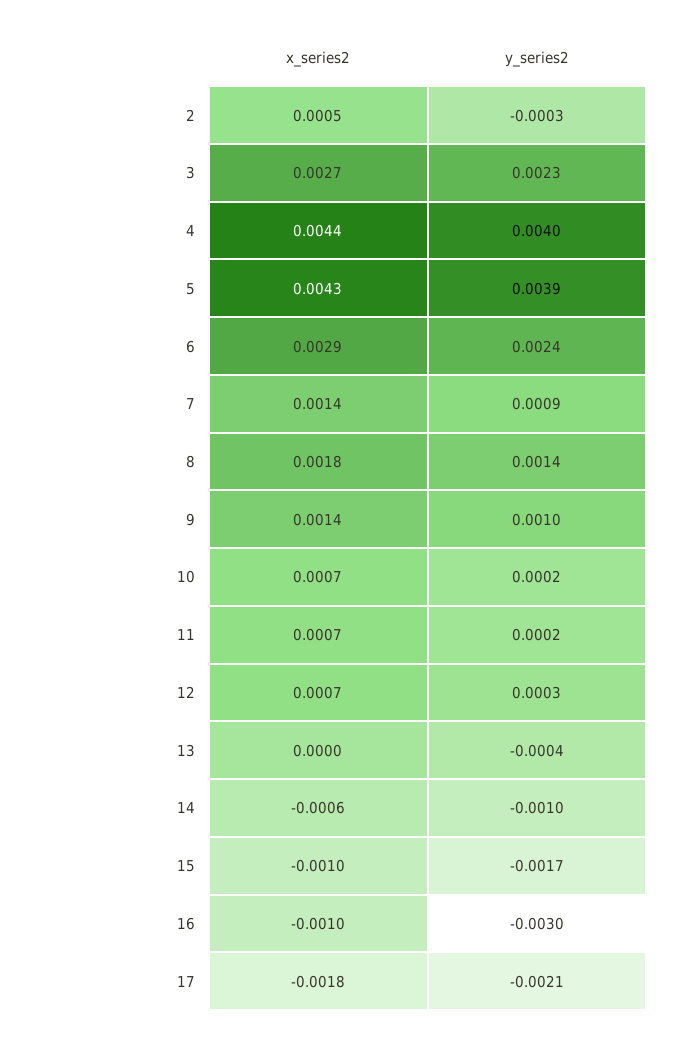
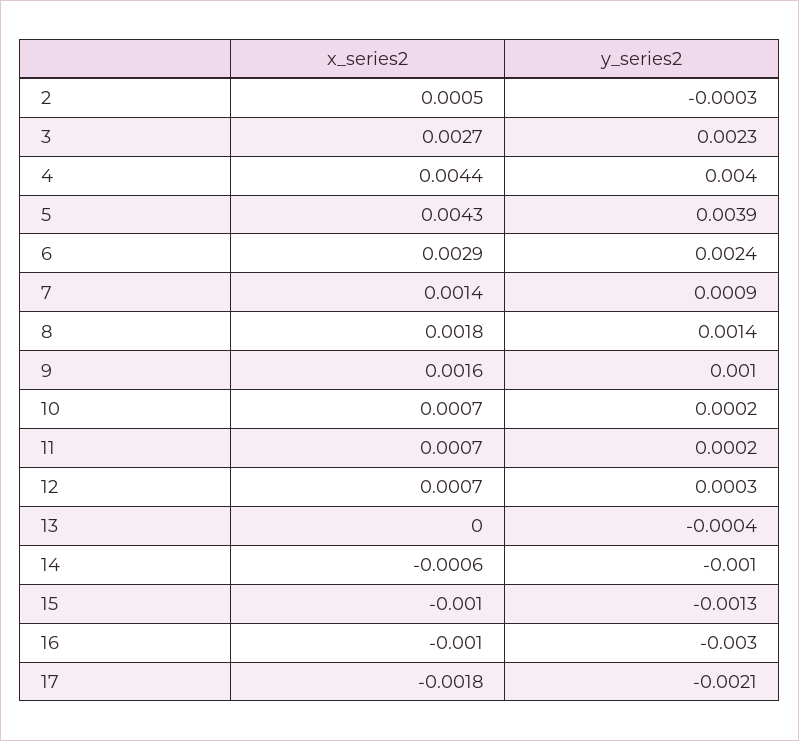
  {
    "x_series2": {
      "2": 0.0005,
      "3": 0.0027,
      "4": 0.0044,
      "5": 0.0043,
      "6": 0.0029,
      "7": 0.0014,
      "8": 0.0018,
-     "9": 0.0014,
+     "9": 0.0016,
      "10": 0.0007,
      "11": 0.0007,
      "12": 0.0007,
      "13": 0,
      "14": -0.0006,
      "15": -0.001,
      "16": -0.001,
      "17": -0.0018
    },
    "y_series2": {
      "2": -0.0003,
      "3": 0.0023,
      "4": 0.004,
      "5": 0.0039,
      "6": 0.0024,
      "7": 0.0009,
      "8": 0.0014,
      "9": 0.001,
      "10": 0.0002,
      "11": 0.0002,
      "12": 0.0003,
      "13": -0.0004,
      "14": -0.001,
-     "15": -0.0017,
+     "15": -0.0013,
      "16": -0.003,
      "17": -0.0021
    }
  }

